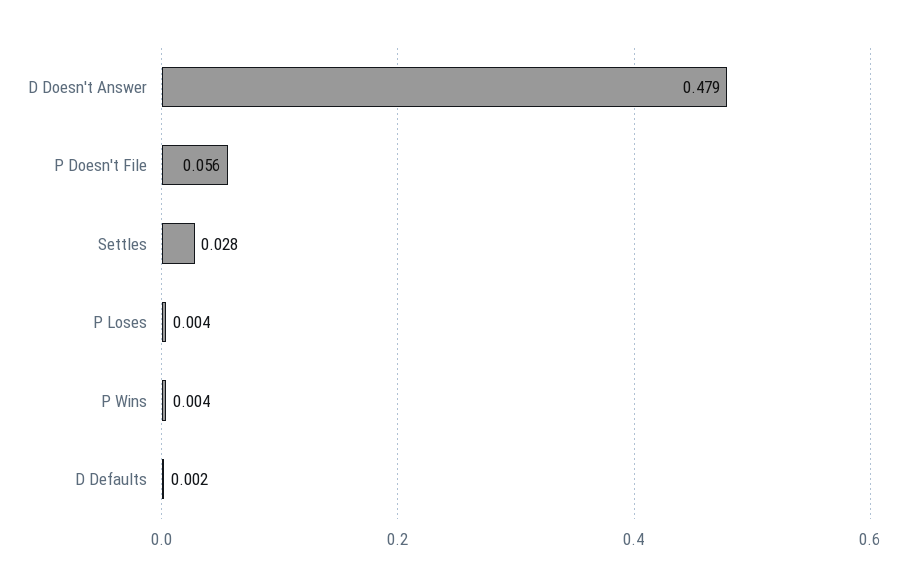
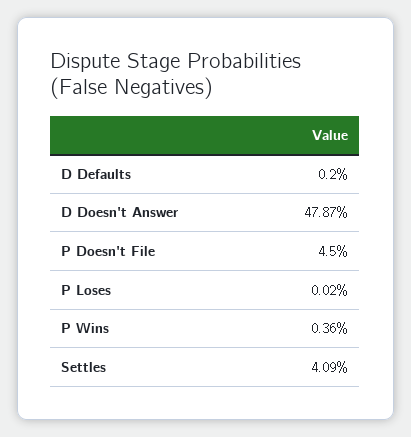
  {
    "D Doesn't Answer": 0.4787,
-   "P Doesn't File": 0.056,
+   "P Doesn't File": 0.045,
-   "Settles": 0.028,
+   "Settles": 0.0409,
-   "P Loses": 0.004,
+   "P Loses": 0.0002,
    "P Wins": 0.0036,
    "D Defaults": 0.002
  }

